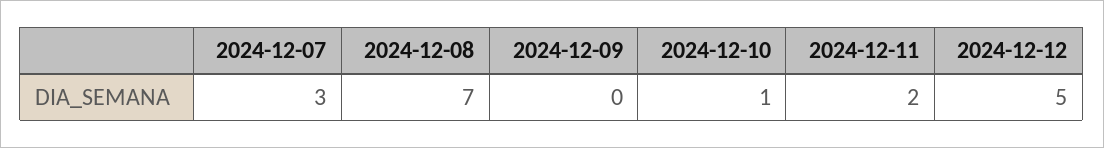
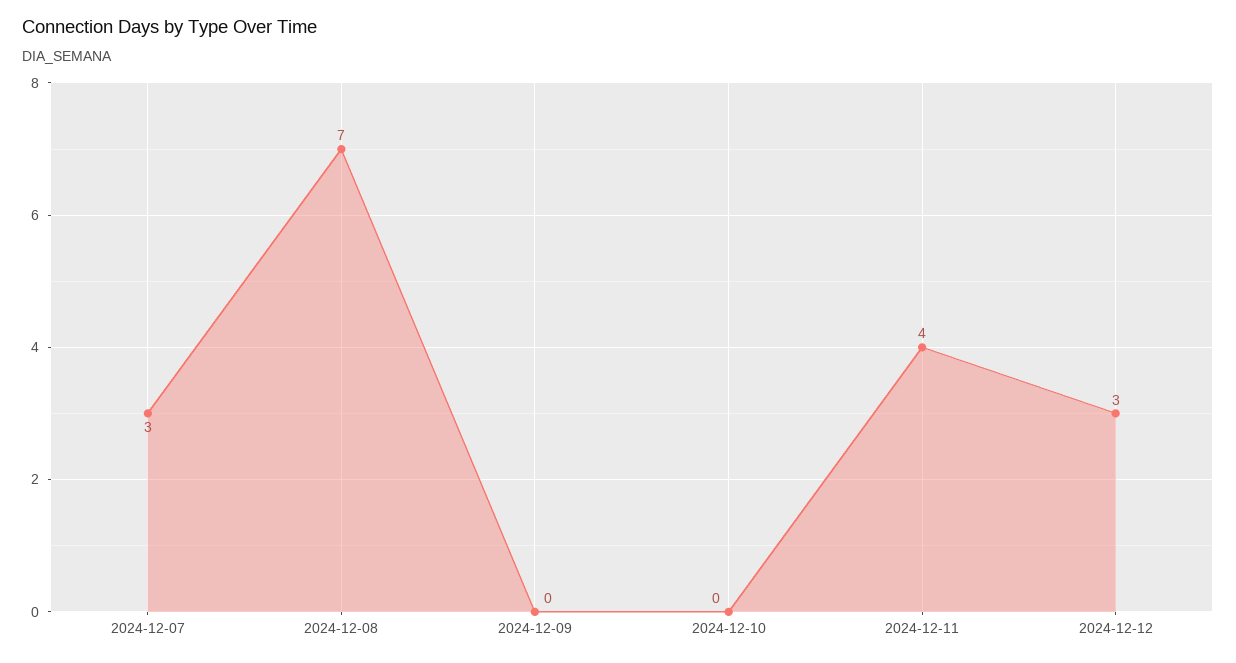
  {
    "2024-12-07": 3,
    "2024-12-08": 7,
    "2024-12-09": 0,
-   "2024-12-10": 1,
+   "2024-12-10": 0,
-   "2024-12-11": 2,
+   "2024-12-11": 4,
-   "2024-12-12": 5
+   "2024-12-12": 3
  }

